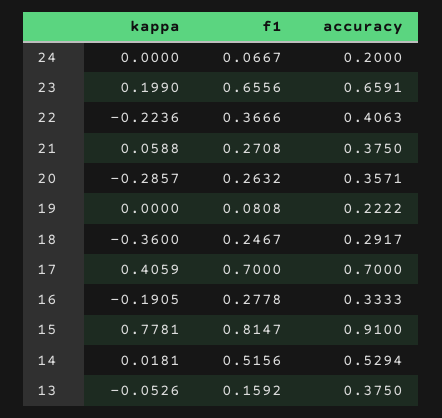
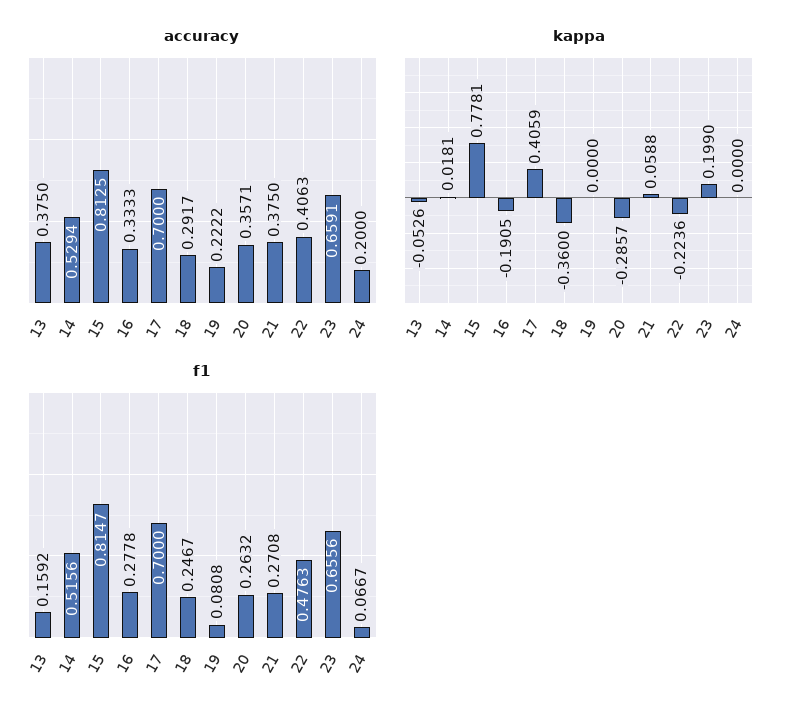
  {
    "kappa": {
      "24": 0,
      "23": 0.199,
      "22": -0.2236,
      "21": 0.0588,
      "20": -0.2857,
      "19": 0,
      "18": -0.36,
      "17": 0.4059,
      "16": -0.1905,
      "15": 0.7781,
      "14": 0.0181,
      "13": -0.0526
    },
    "f1": {
      "24": 0.0667,
      "23": 0.6556,
-     "22": 0.3666,
+     "22": 0.4763,
      "21": 0.2708,
      "20": 0.2632,
      "19": 0.0808,
      "18": 0.2467,
      "17": 0.7,
      "16": 0.2778,
      "15": 0.8147,
      "14": 0.5156,
      "13": 0.1592
    },
    "accuracy": {
      "24": 0.2,
      "23": 0.6591,
      "22": 0.4063,
      "21": 0.375,
      "20": 0.3571,
      "19": 0.2222,
      "18": 0.2917,
      "17": 0.7,
      "16": 0.3333,
-     "15": 0.91,
+     "15": 0.8125,
      "14": 0.5294,
      "13": 0.375
    }
  }

